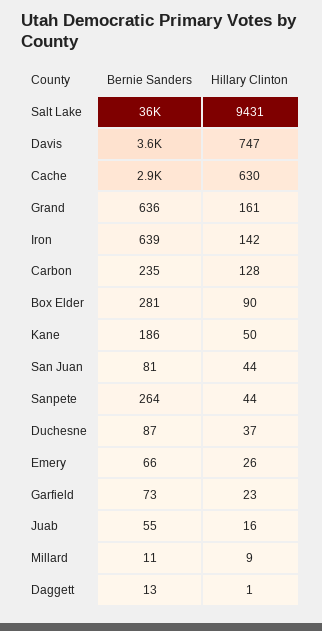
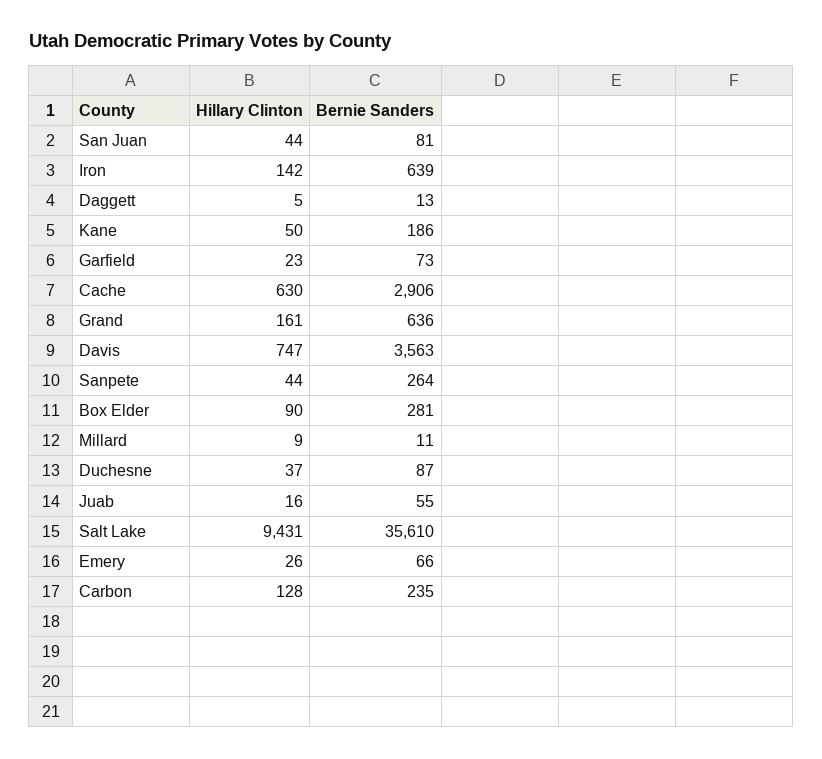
  {
    "Bernie Sanders": {
      "Salt Lake": 35610,
      "Davis": 3563,
      "Cache": 2906,
      "Grand": 636,
      "Iron": 639,
      "Carbon": 235,
      "Box Elder": 281,
      "Kane": 186,
      "San Juan": 81,
      "Sanpete": 264,
      "Duchesne": 87,
      "Emery": 66,
      "Garfield": 73,
      "Juab": 55,
      "Millard": 11,
      "Daggett": 13
    },
    "Hillary Clinton": {
      "Salt Lake": 9431,
      "Davis": 747,
      "Cache": 630,
      "Grand": 161,
      "Iron": 142,
      "Carbon": 128,
      "Box Elder": 90,
      "Kane": 50,
      "San Juan": 44,
      "Sanpete": 44,
      "Duchesne": 37,
      "Emery": 26,
      "Garfield": 23,
      "Juab": 16,
      "Millard": 9,
-     "Daggett": 1
+     "Daggett": 5
    }
  }

